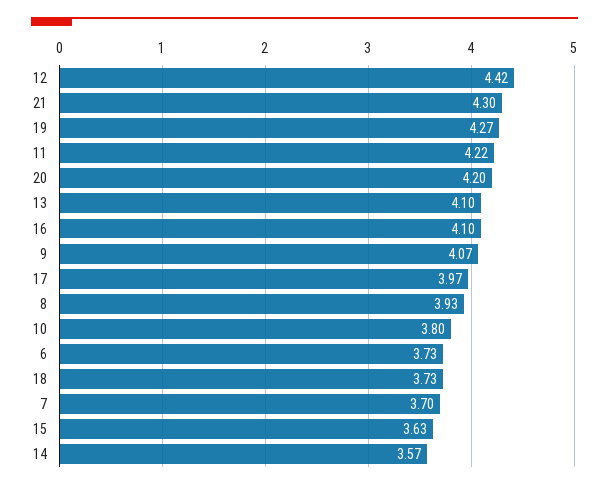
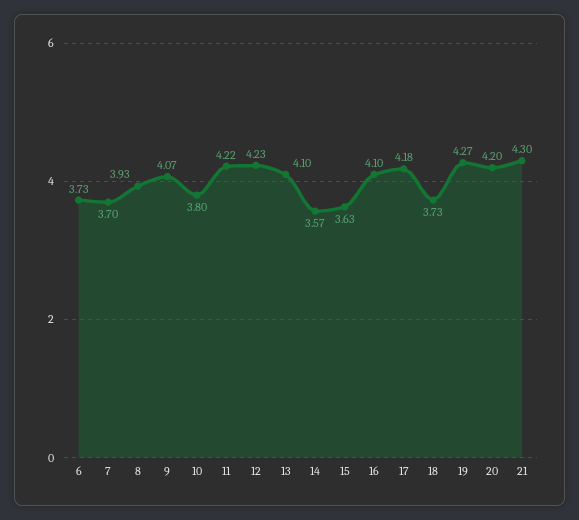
  {
-   "12": 4.42,
+   "12": 4.23,
    "21": 4.3,
    "19": 4.27,
    "11": 4.22,
    "20": 4.2,
    "13": 4.1,
    "16": 4.1,
    "9": 4.07,
-   "17": 3.97,
+   "17": 4.18,
    "8": 3.93,
    "10": 3.8,
    "6": 3.73,
    "18": 3.73,
    "7": 3.7,
    "15": 3.63,
    "14": 3.57
  }

